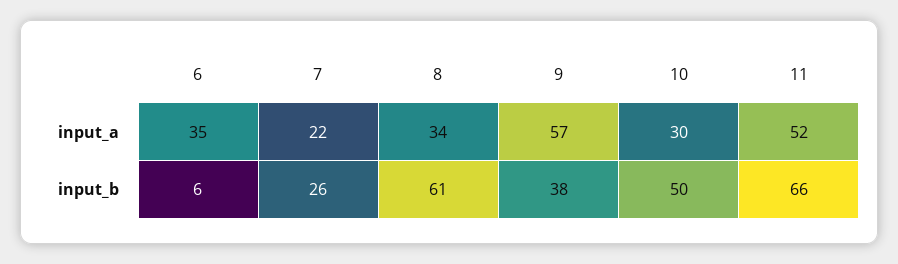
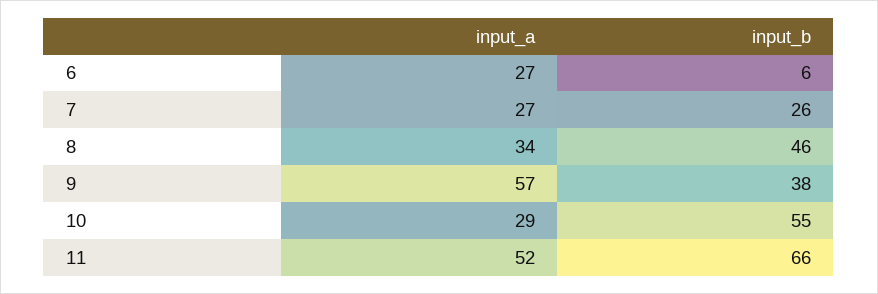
  {
    "6": {
-     "input_a": 35,
+     "input_a": 27,
      "input_b": 6
    },
    "7": {
-     "input_a": 22,
+     "input_a": 27,
      "input_b": 26
    },
    "8": {
      "input_a": 34,
-     "input_b": 61
+     "input_b": 46
    },
    "9": {
      "input_a": 57,
      "input_b": 38
    },
    "10": {
-     "input_a": 30,
+     "input_a": 29,
-     "input_b": 50
+     "input_b": 55
    },
    "11": {
      "input_a": 52,
      "input_b": 66
    }
  }

